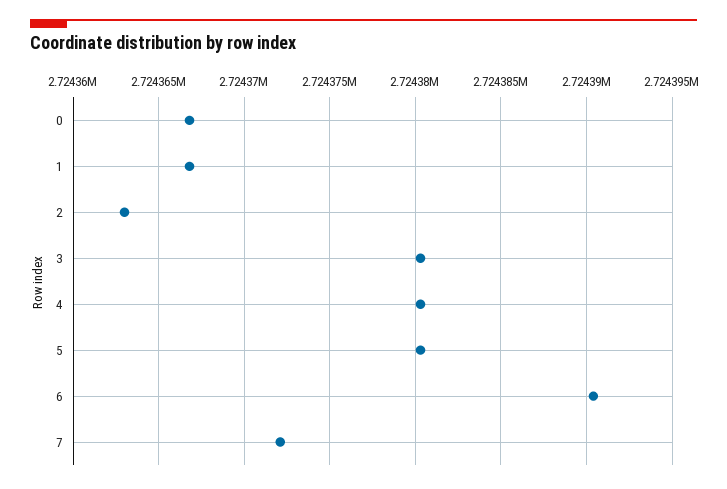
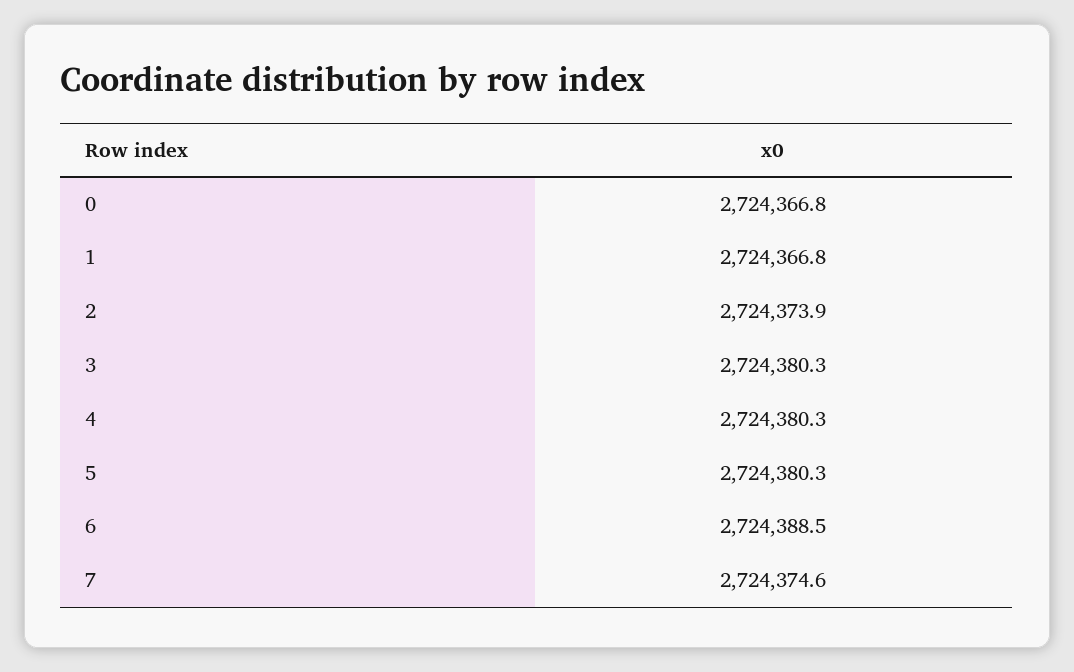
  {
    "0": 2724366.8,
    "1": 2724366.8,
-   "2": 2724363,
+   "2": 2724373.9,
    "3": 2724380.3,
    "4": 2724380.3,
    "5": 2724380.3,
-   "6": 2724390.5,
+   "6": 2724388.5,
-   "7": 2724372
+   "7": 2724374.6
  }

